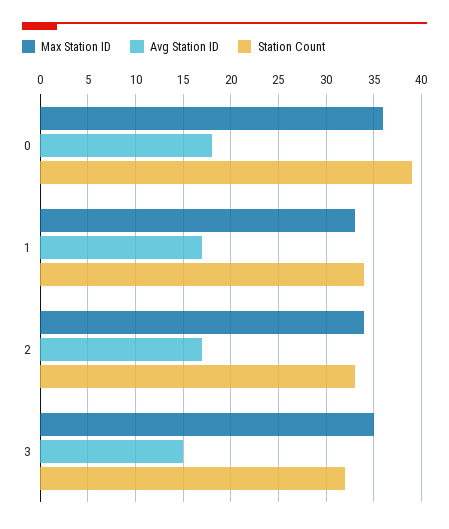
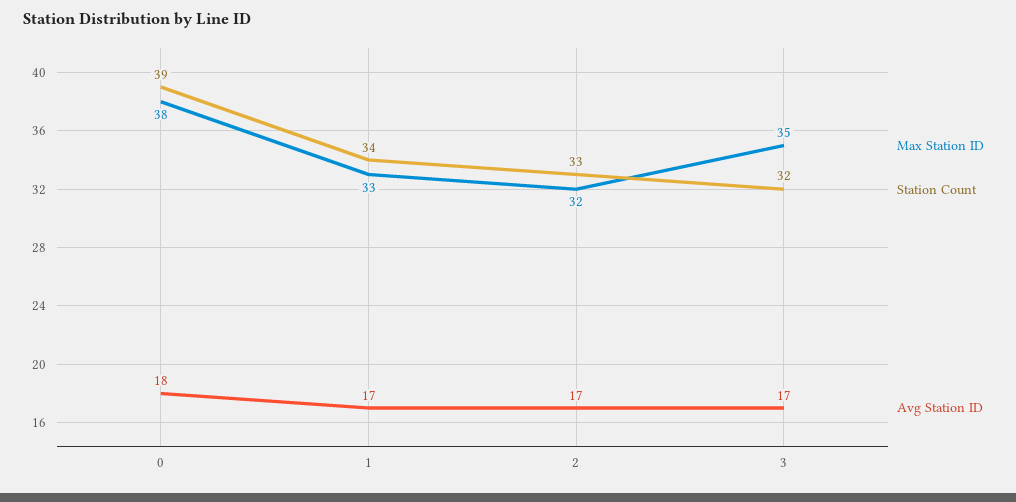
  {
    "Max Station ID": {
-     "0": 36,
+     "0": 38,
      "1": 33,
-     "2": 34,
+     "2": 32,
      "3": 35
    },
    "Avg Station ID": {
      "0": 18,
      "1": 17,
      "2": 17,
-     "3": 15
+     "3": 17
    },
    "Station Count": {
      "0": 39,
      "1": 34,
      "2": 33,
      "3": 32
    }
  }

